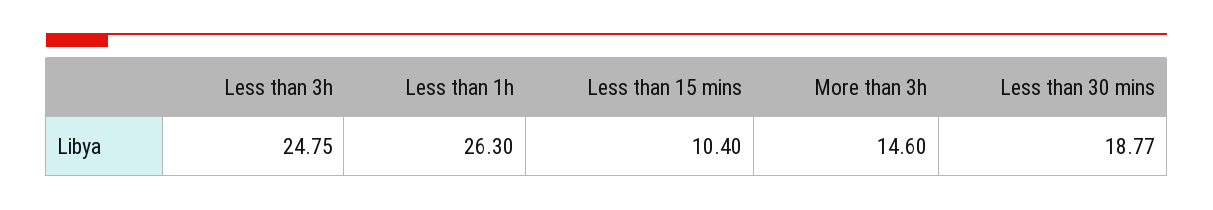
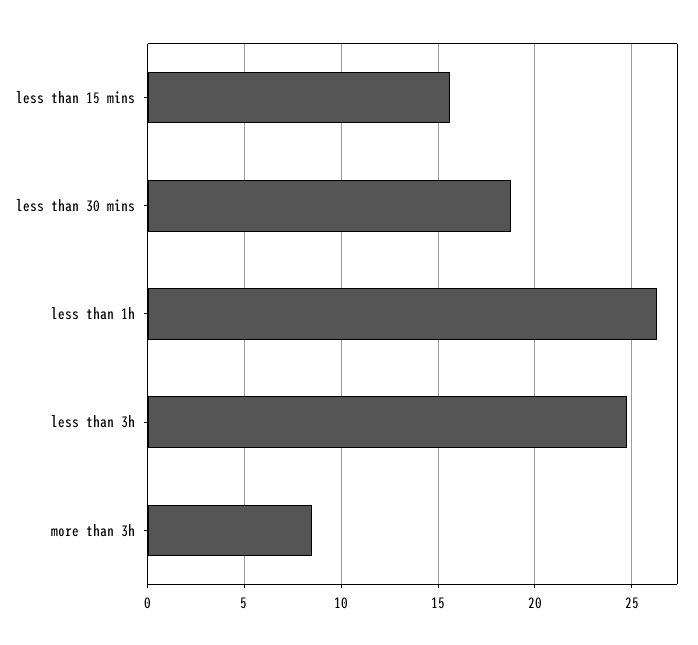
  {
    "Less than 3h": 24.75,
    "Less than 1h": 26.3,
-   "Less than 15 mins": 10.4,
+   "Less than 15 mins": 15.5,
-   "More than 3h": 14.6,
+   "More than 3h": 8.5,
    "Less than 30 mins": 18.77
  }

